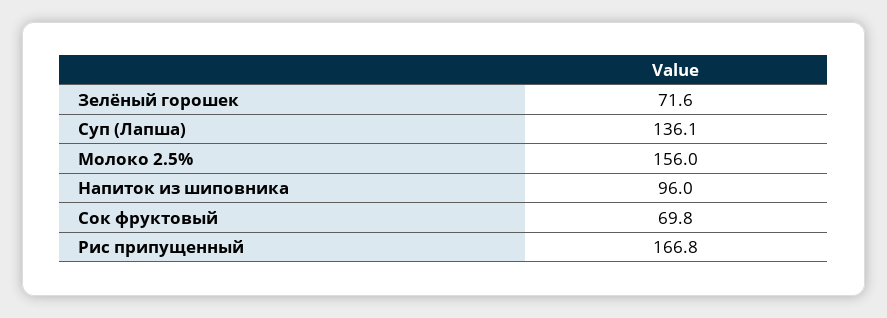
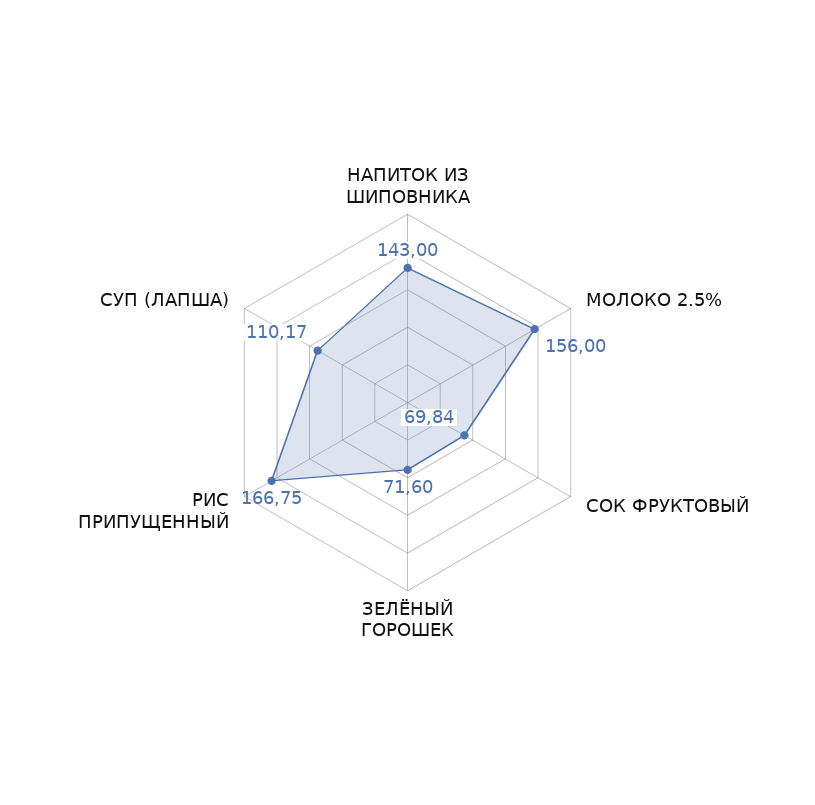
  {
    "Зелёный горошек": 71.6,
-   "Суп (Лапша)": 136.1,
+   "Суп (Лапша)": 110.17,
    "Молоко 2.5%": 156,
-   "Напиток из шиповника": 96,
+   "Напиток из шиповника": 143,
    "Сок фруктовый": 69.84,
    "Рис припущенный": 166.75
  }

